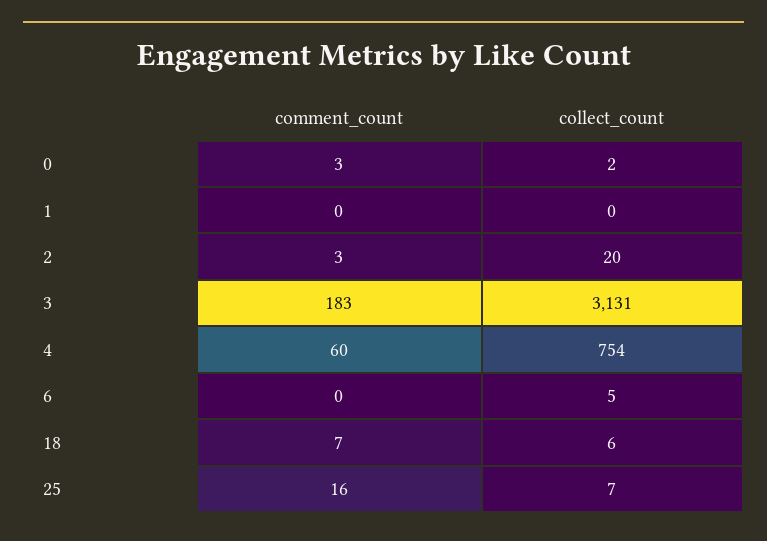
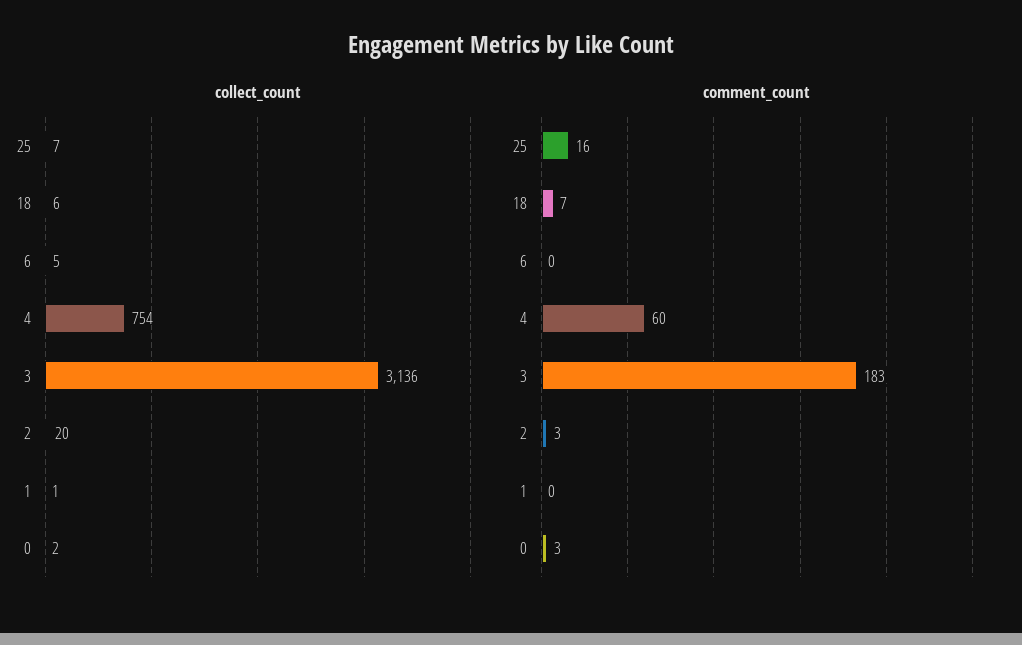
  {
    "comment_count": {
      "0": 3,
      "1": 0,
      "2": 3,
      "3": 183,
      "4": 60,
      "6": 0,
      "18": 7,
      "25": 16
    },
    "collect_count": {
      "0": 2,
-     "1": 0,
+     "1": 1,
      "2": 20,
-     "3": 3131,
+     "3": 3136,
      "4": 754,
      "6": 5,
      "18": 6,
      "25": 7
    }
  }

